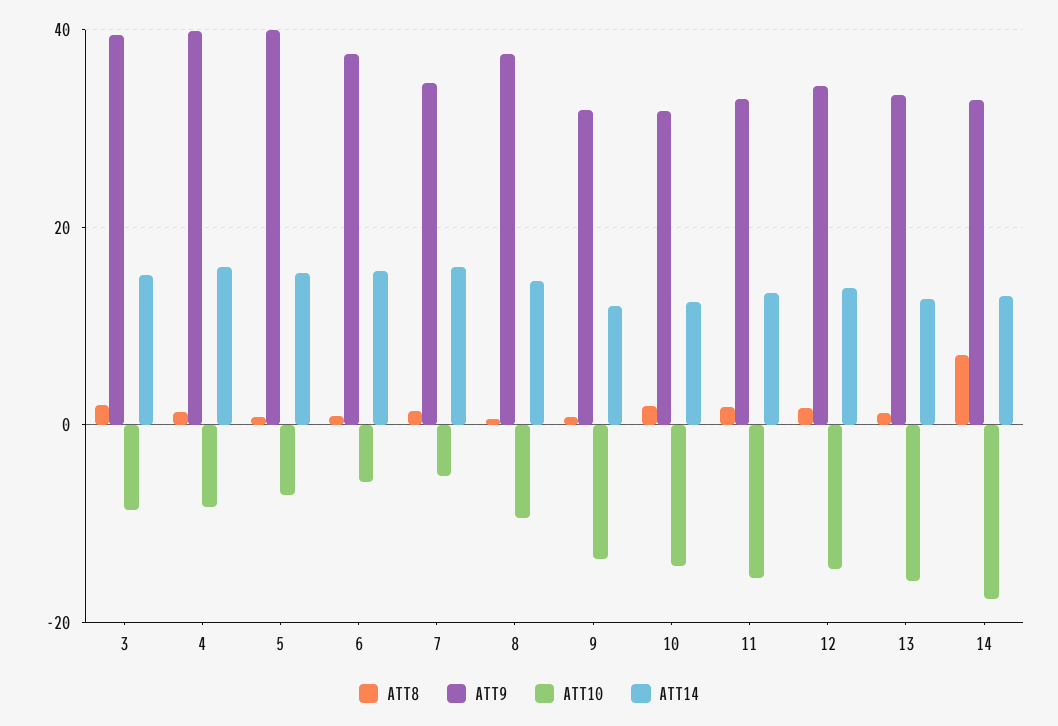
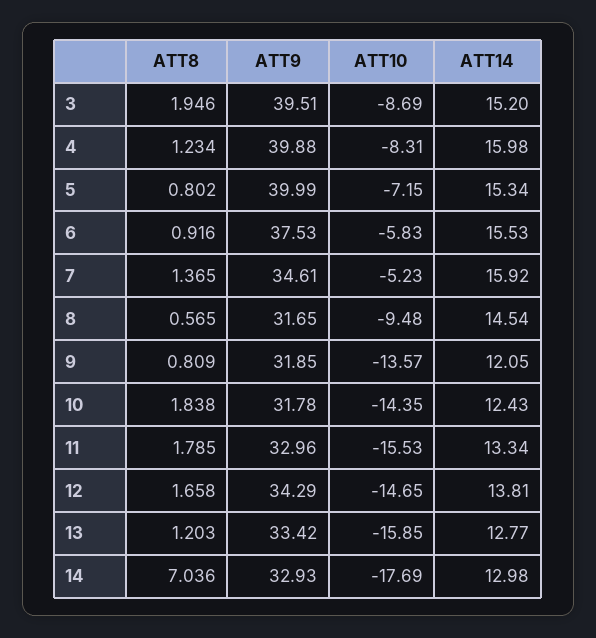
  {
    "ATT8": {
      "3": 1.946,
      "4": 1.234,
      "5": 0.802,
      "6": 0.916,
      "7": 1.365,
      "8": 0.565,
      "9": 0.809,
      "10": 1.838,
      "11": 1.785,
      "12": 1.658,
      "13": 1.203,
      "14": 7.036
    },
    "ATT9": {
      "3": 39.51,
      "4": 39.88,
      "5": 39.99,
      "6": 37.53,
      "7": 34.61,
-     "8": 38,
+     "8": 31.65,
      "9": 31.85,
      "10": 31.78,
      "11": 32.96,
      "12": 34.29,
      "13": 33.42,
      "14": 32.93
    },
    "ATT10": {
      "3": -8.69,
      "4": -8.31,
      "5": -7.15,
      "6": -5.83,
      "7": -5.23,
      "8": -9.48,
      "9": -13.57,
      "10": -14.35,
      "11": -15.53,
      "12": -14.65,
      "13": -15.85,
      "14": -17.69
    },
    "ATT14": {
      "3": 15.2,
      "4": 15.98,
      "5": 15.34,
      "6": 15.53,
      "7": 15.92,
      "8": 14.54,
      "9": 12.05,
      "10": 12.43,
      "11": 13.34,
      "12": 13.81,
      "13": 12.77,
      "14": 12.98
    }
  }

